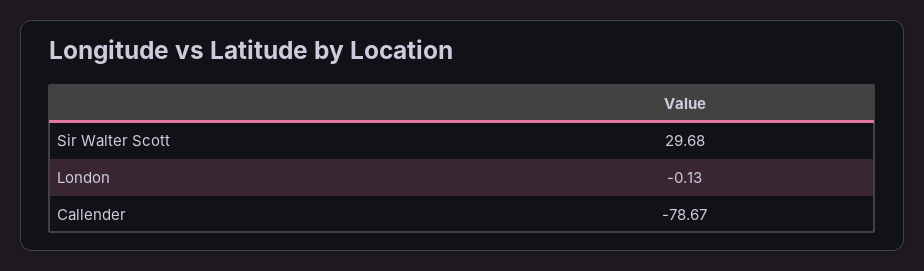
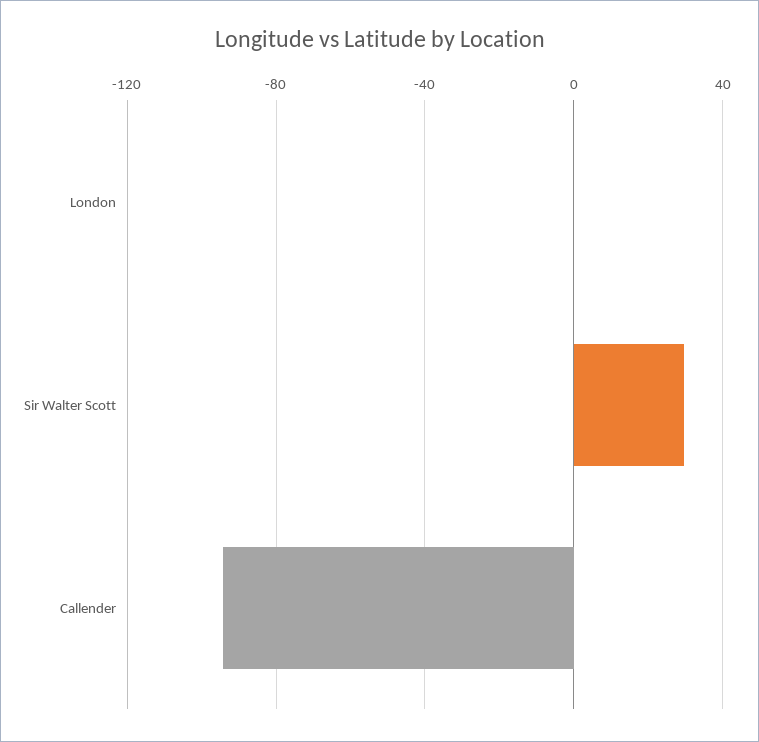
  {
    "Sir Walter Scott": 29.68,
    "London": -0.13,
-   "Callender": -78.67
+   "Callender": -95
  }

